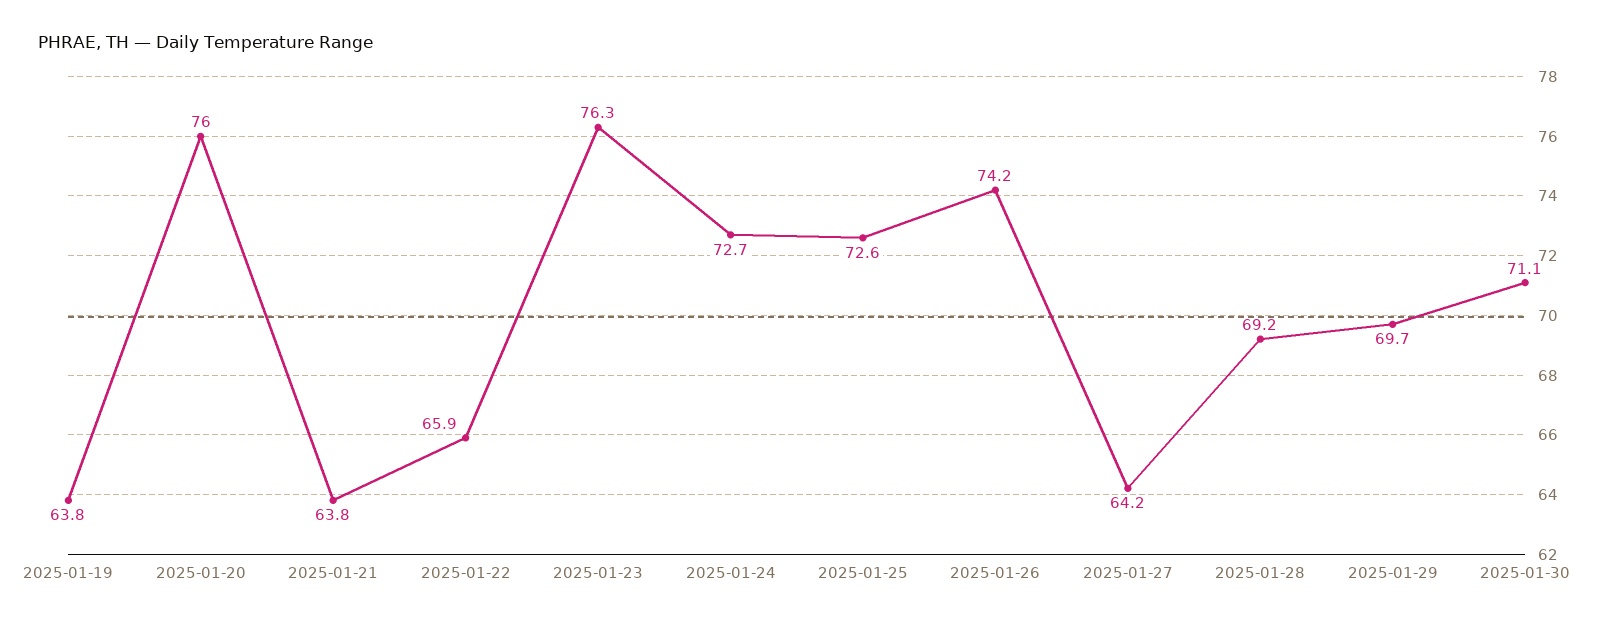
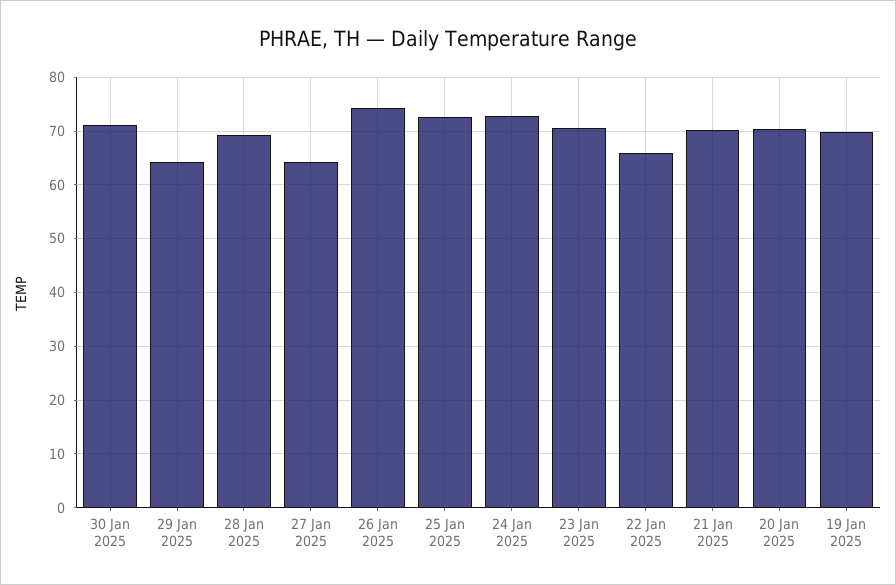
  {
-   "2025-01-19": 63.8,
+   "2025-01-19": 70,
-   "2025-01-20": 76,
+   "2025-01-20": 70,
-   "2025-01-21": 63.8,
+   "2025-01-21": 70,
    "2025-01-22": 65.9,
-   "2025-01-23": 76.3,
+   "2025-01-23": 70,
    "2025-01-24": 72.7,
    "2025-01-25": 72.6,
    "2025-01-26": 74.2,
    "2025-01-27": 64.2,
    "2025-01-28": 69.2,
-   "2025-01-29": 69.7,
+   "2025-01-29": 64,
    "2025-01-30": 71.1
  }

